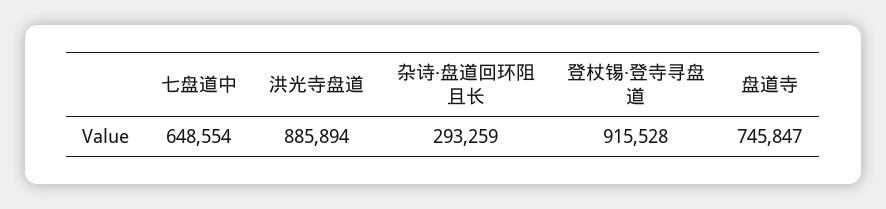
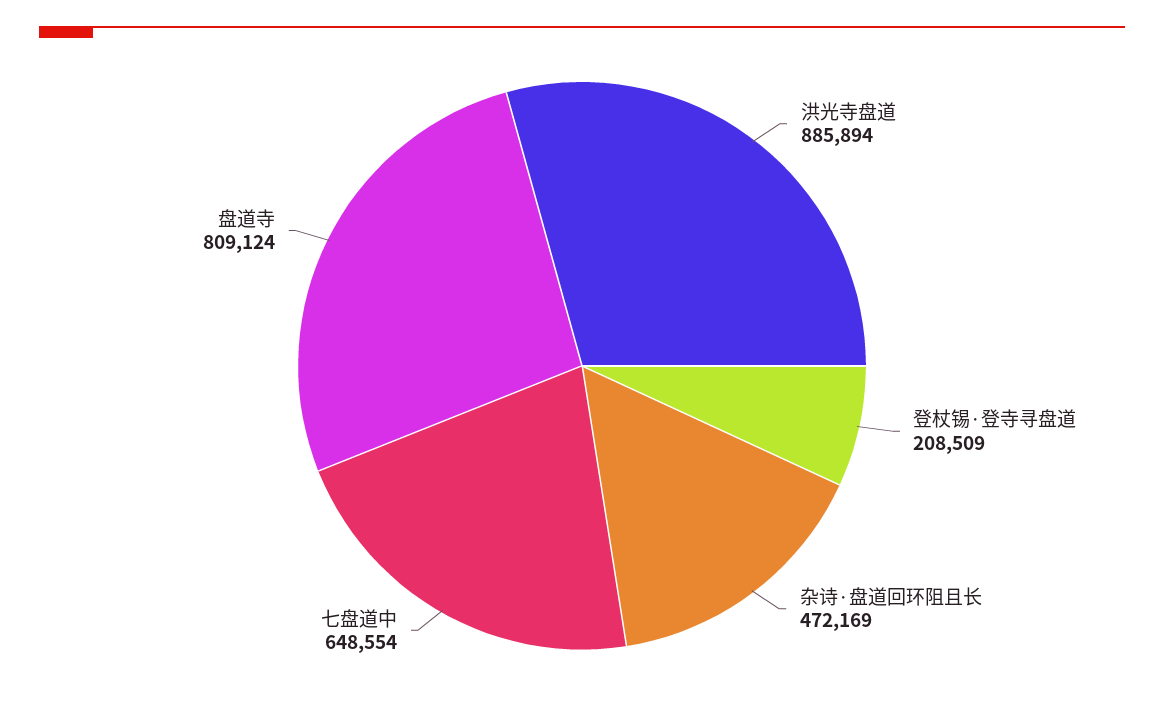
  {
    "七盘道中": 648554,
    "洪光寺盘道": 885894,
-   "杂诗·盘道回环阻且长": 293259,
+   "杂诗·盘道回环阻且长": 472169,
-   "登杖锡·登寺寻盘道": 915528,
+   "登杖锡·登寺寻盘道": 208509,
-   "盘道寺": 745847
+   "盘道寺": 809124
  }

